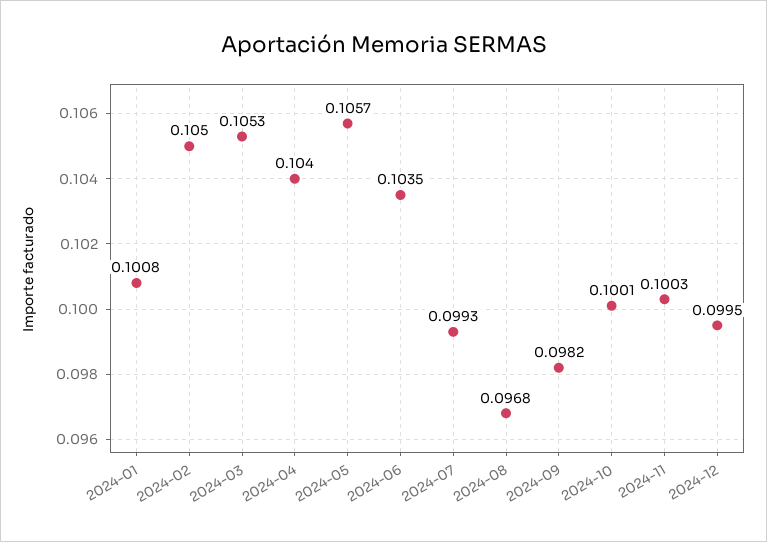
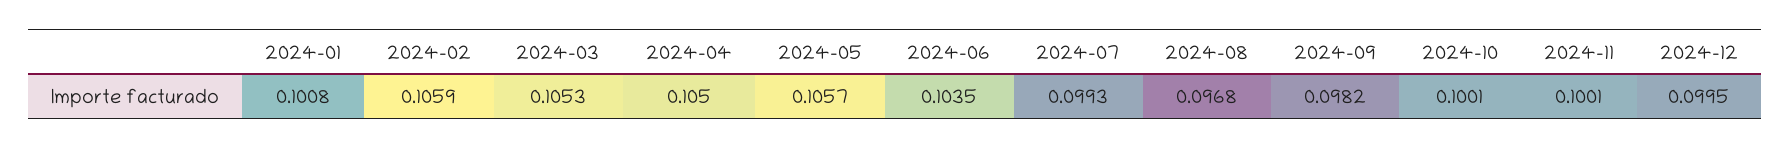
  {
    "2024-01": 0.1008,
-   "2024-02": 0.105,
+   "2024-02": 0.1059,
    "2024-03": 0.1053,
-   "2024-04": 0.104,
+   "2024-04": 0.105,
    "2024-05": 0.1057,
    "2024-06": 0.1035,
    "2024-07": 0.0993,
    "2024-08": 0.0968,
    "2024-09": 0.0982,
    "2024-10": 0.1001,
-   "2024-11": 0.1003,
+   "2024-11": 0.1001,
    "2024-12": 0.0995
  }

